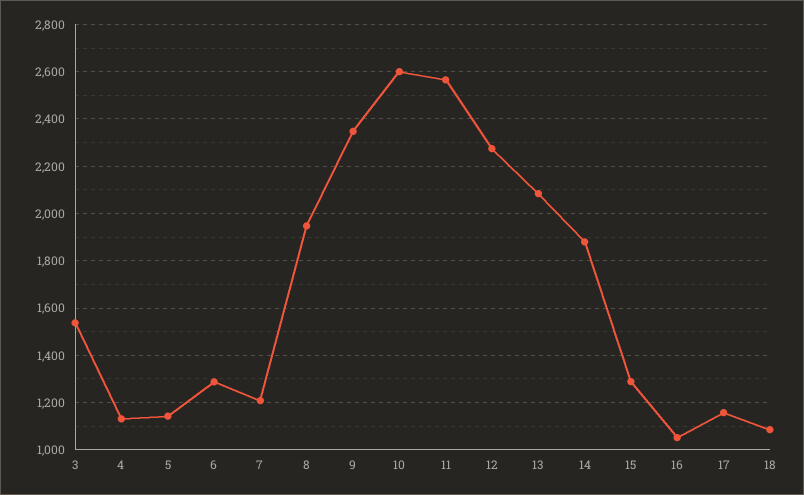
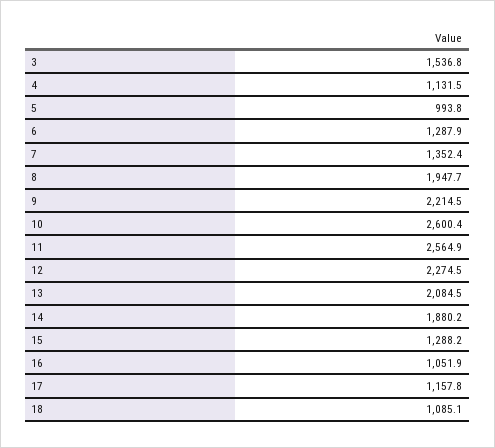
  {
    "3": 1536.8,
    "4": 1131.5,
-   "5": 1150,
+   "5": 993.8,
    "6": 1287.9,
-   "7": 1200,
+   "7": 1352.4,
    "8": 1947.7,
-   "9": 2350,
+   "9": 2214.5,
    "10": 2600.4,
    "11": 2564.9,
    "12": 2274.5,
    "13": 2084.5,
    "14": 1880.2,
    "15": 1288.2,
    "16": 1051.9,
    "17": 1157.8,
    "18": 1085.1
  }

